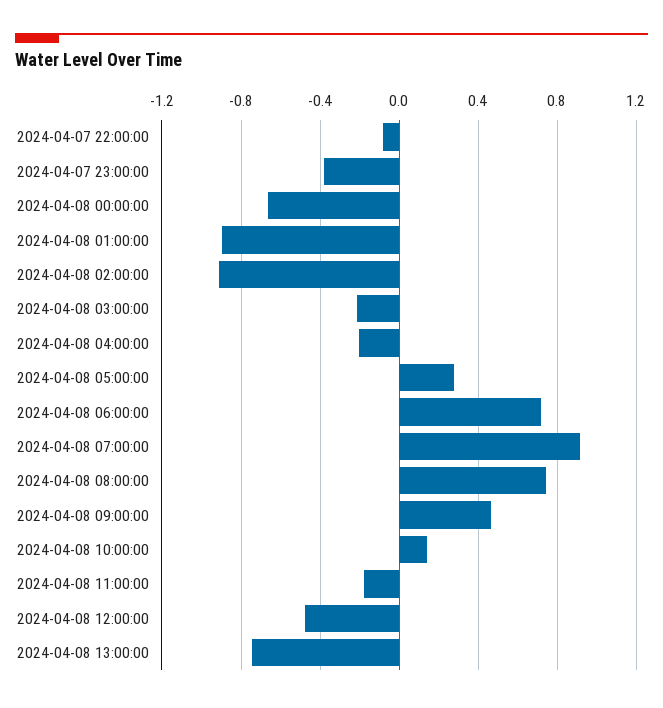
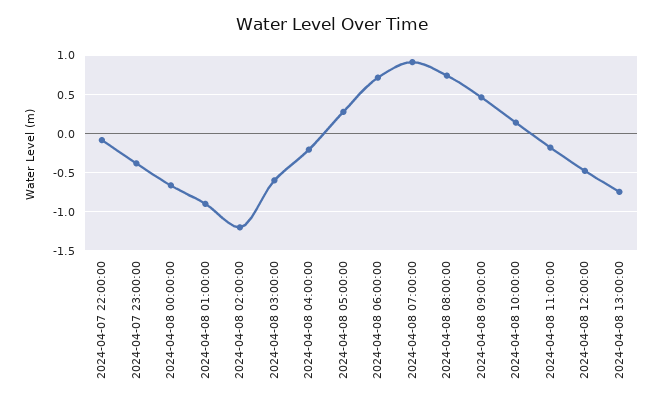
  {
    "2024-04-07 22:00:00": -0.1,
    "2024-04-07 23:00:00": -0.4,
    "2024-04-08 00:00:00": -0.65,
    "2024-04-08 01:00:00": -0.9,
-   "2024-04-08 02:00:00": -0.9,
+   "2024-04-08 02:00:00": -1.2,
-   "2024-04-08 03:00:00": -0.2,
+   "2024-04-08 03:00:00": -0.6,
    "2024-04-08 04:00:00": -0.2,
    "2024-04-08 05:00:00": 0.3,
    "2024-04-08 06:00:00": 0.7,
    "2024-04-08 07:00:00": 0.9,
    "2024-04-08 08:00:00": 0.75,
    "2024-04-08 09:00:00": 0.45,
    "2024-04-08 10:00:00": 0.15,
    "2024-04-08 11:00:00": -0.2,
    "2024-04-08 12:00:00": -0.5,
    "2024-04-08 13:00:00": -0.75
  }

